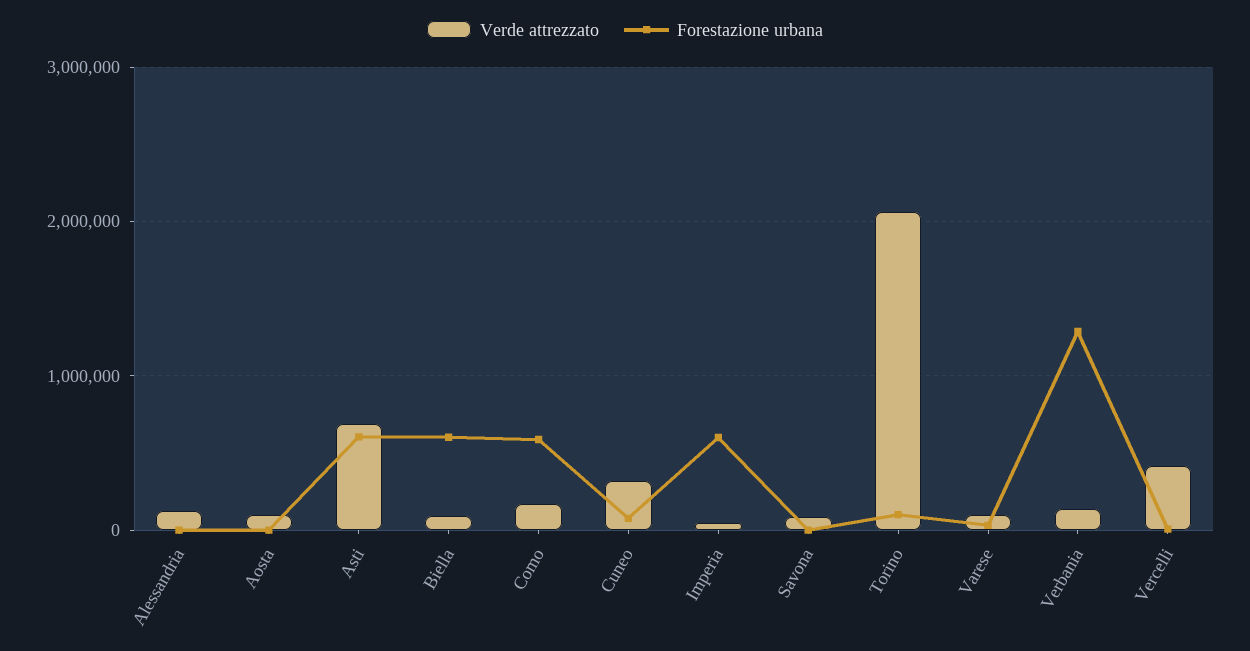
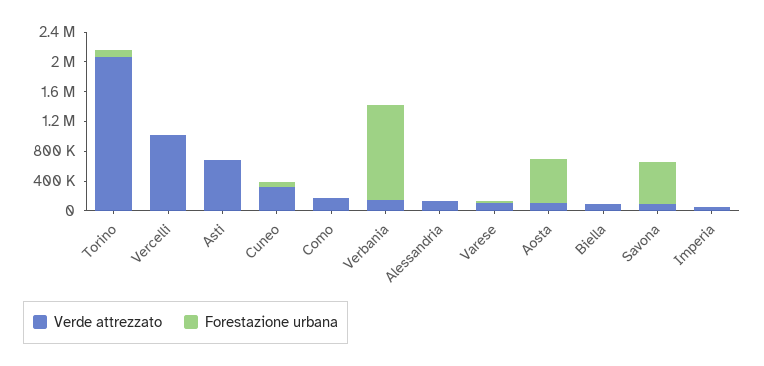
  {
    "Verde attrezzato": {
      "Alessandria": 100000,
      "Aosta": 100000,
      "Asti": 700000,
      "Biella": 100000,
      "Como": 200000,
      "Cuneo": 300000,
      "Imperia": 0,
      "Savona": 100000,
      "Torino": 2100000,
      "Varese": 100000,
      "Verbania": 100000,
-     "Vercelli": 400000
+     "Vercelli": 1000000
    },
    "Forestazione urbana": {
      "Alessandria": 0,
-     "Aosta": 0,
+     "Aosta": 600000,
-     "Asti": 600000,
+     "Asti": 0,
-     "Biella": 600000,
+     "Biella": 0,
-     "Como": 600000,
+     "Como": 0,
      "Cuneo": 100000,
-     "Imperia": 600000,
+     "Imperia": 0,
-     "Savona": 0,
+     "Savona": 600000,
      "Torino": 100000,
      "Varese": 0,
      "Verbania": 1300000,
      "Vercelli": 0
    }
  }

